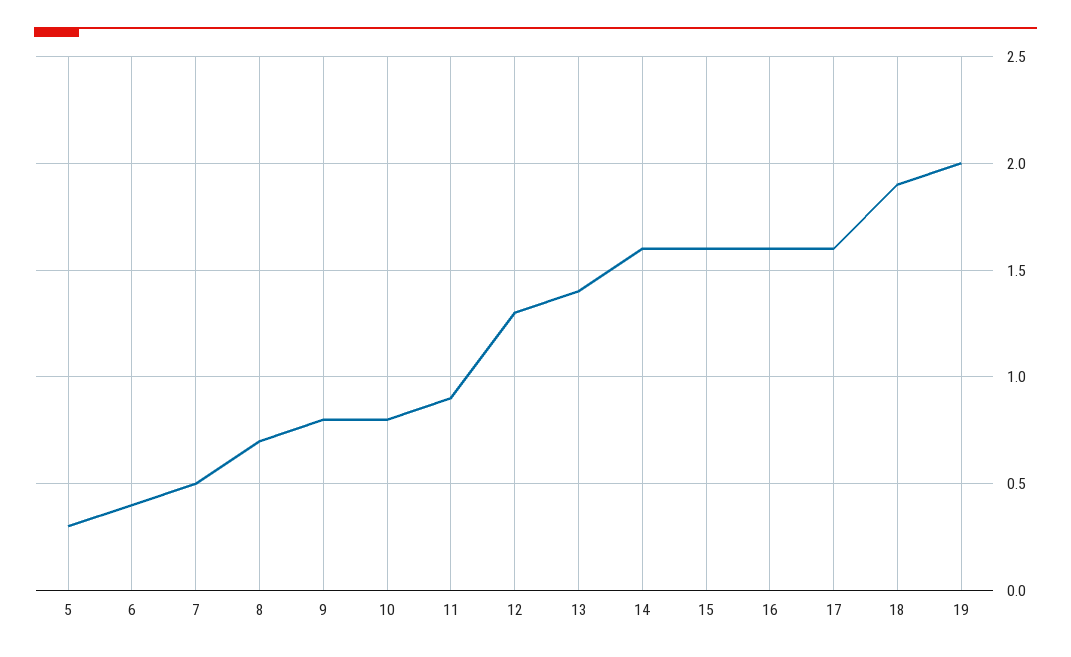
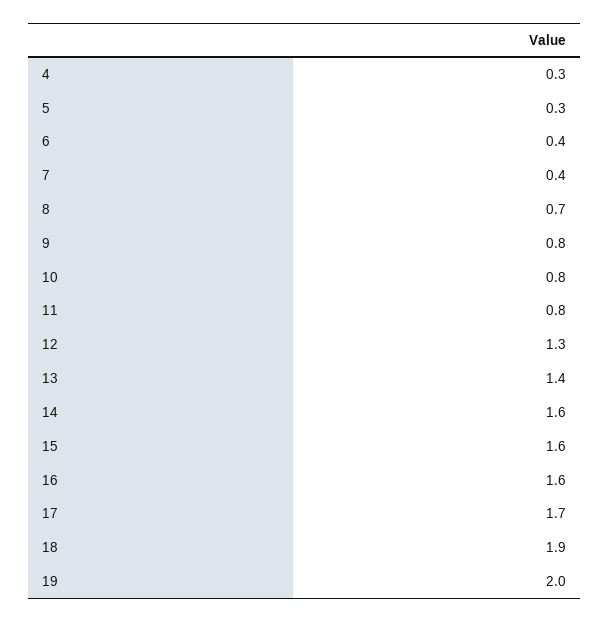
  {
    "5": 0.3,
    "6": 0.4,
-   "7": 0.5,
+   "7": 0.4,
    "8": 0.7,
    "9": 0.8,
    "10": 0.8,
-   "11": 0.9,
+   "11": 0.8,
    "12": 1.3,
    "13": 1.4,
    "14": 1.6,
    "15": 1.6,
    "16": 1.6,
-   "17": 1.6,
+   "17": 1.7,
    "18": 1.9,
-   "19": 2
+   "19": 2,
+   "4": 0.3
  }

